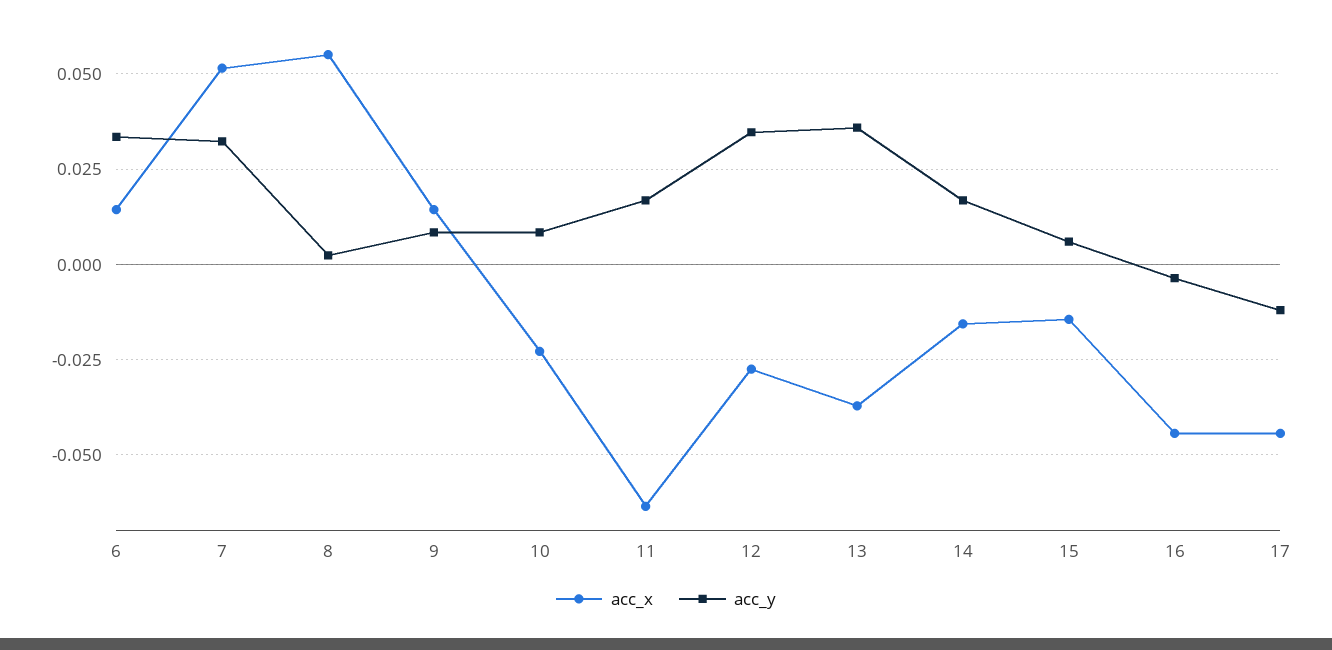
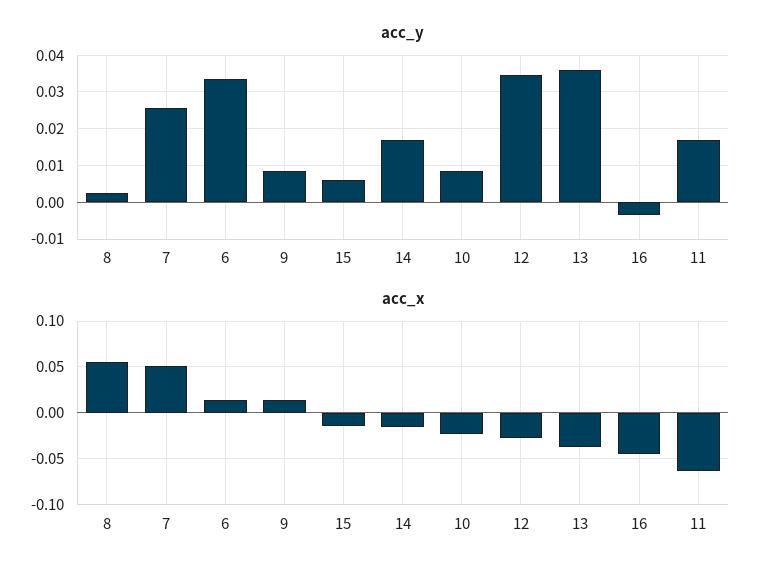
  {
    "acc_x": {
      "6": 0.015,
      "7": 0.0525,
      "8": 0.055,
      "9": 0.015,
      "10": -0.0225,
      "11": -0.0625,
      "12": -0.0275,
      "13": -0.0375,
      "14": -0.015,
      "15": -0.015,
-     "16": -0.045,
+     "16": -0.045
-     "17": -0.045
    },
    "acc_y": {
      "6": 0.034,
-     "7": 0.0325,
+     "7": 0.026,
      "8": 0.002,
      "9": 0.008,
      "10": 0.008,
      "11": 0.016,
      "12": 0.034,
      "13": 0.036,
      "14": 0.016,
      "15": 0.006,
-     "16": -0.004,
+     "16": -0.004
-     "17": -0.0125
    }
  }

